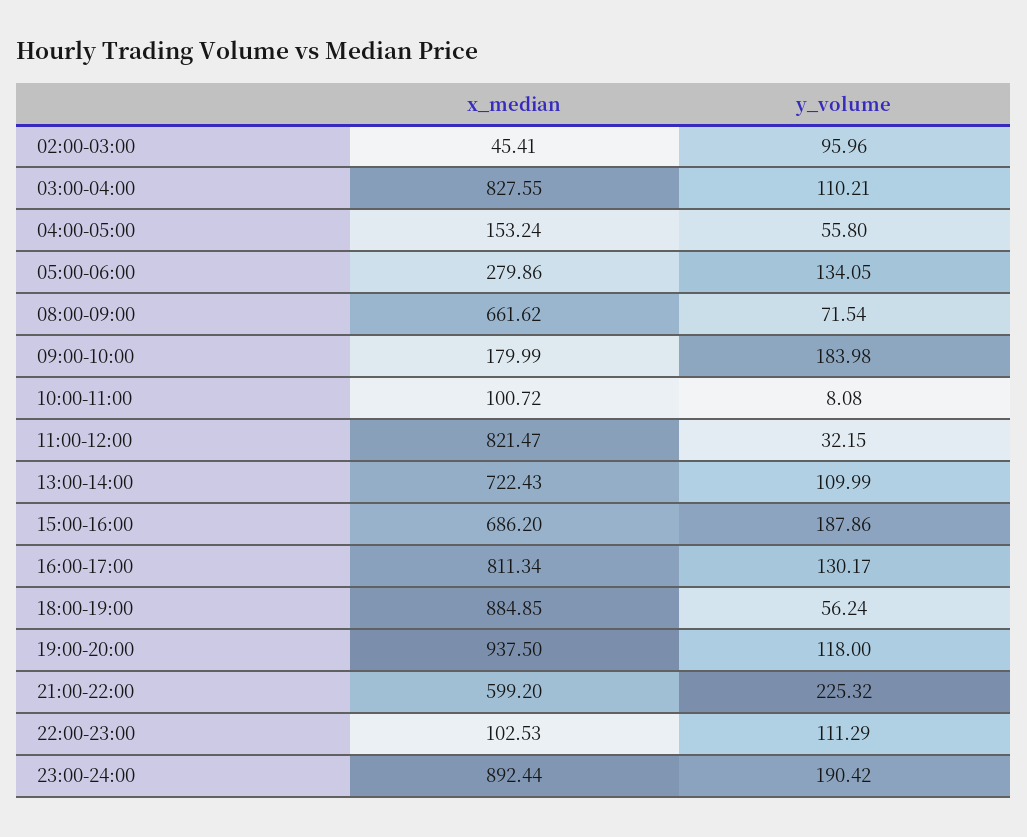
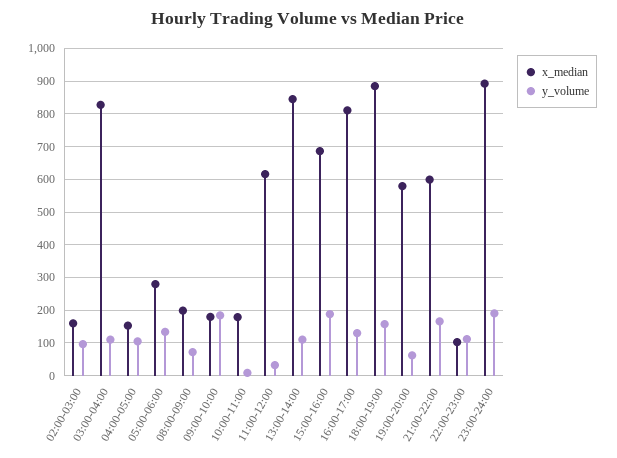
  {
    "x_median": {
-     "02:00-03:00": 45.41,
+     "02:00-03:00": 160,
      "03:00-04:00": 827.55,
      "04:00-05:00": 153.24,
      "05:00-06:00": 279.86,
-     "08:00-09:00": 661.62,
+     "08:00-09:00": 200,
      "09:00-10:00": 179.99,
-     "10:00-11:00": 100.72,
+     "10:00-11:00": 180,
-     "11:00-12:00": 821.47,
+     "11:00-12:00": 620,
-     "13:00-14:00": 722.43,
+     "13:00-14:00": 840,
      "15:00-16:00": 686.2,
      "16:00-17:00": 811.34,
      "18:00-19:00": 884.85,
-     "19:00-20:00": 937.5,
+     "19:00-20:00": 580,
      "21:00-22:00": 599.2,
      "22:00-23:00": 102.53,
      "23:00-24:00": 892.44
    },
    "y_volume": {
      "02:00-03:00": 95.96,
      "03:00-04:00": 110.21,
-     "04:00-05:00": 55.8,
+     "04:00-05:00": 100,
      "05:00-06:00": 134.05,
      "08:00-09:00": 71.54,
      "09:00-10:00": 183.98,
      "10:00-11:00": 8.08,
      "11:00-12:00": 32.15,
      "13:00-14:00": 109.99,
      "15:00-16:00": 187.86,
      "16:00-17:00": 130.17,
-     "18:00-19:00": 56.24,
+     "18:00-19:00": 160,
-     "19:00-20:00": 118,
+     "19:00-20:00": 60,
-     "21:00-22:00": 225.32,
+     "21:00-22:00": 160,
      "22:00-23:00": 111.29,
      "23:00-24:00": 190.42
    }
  }

